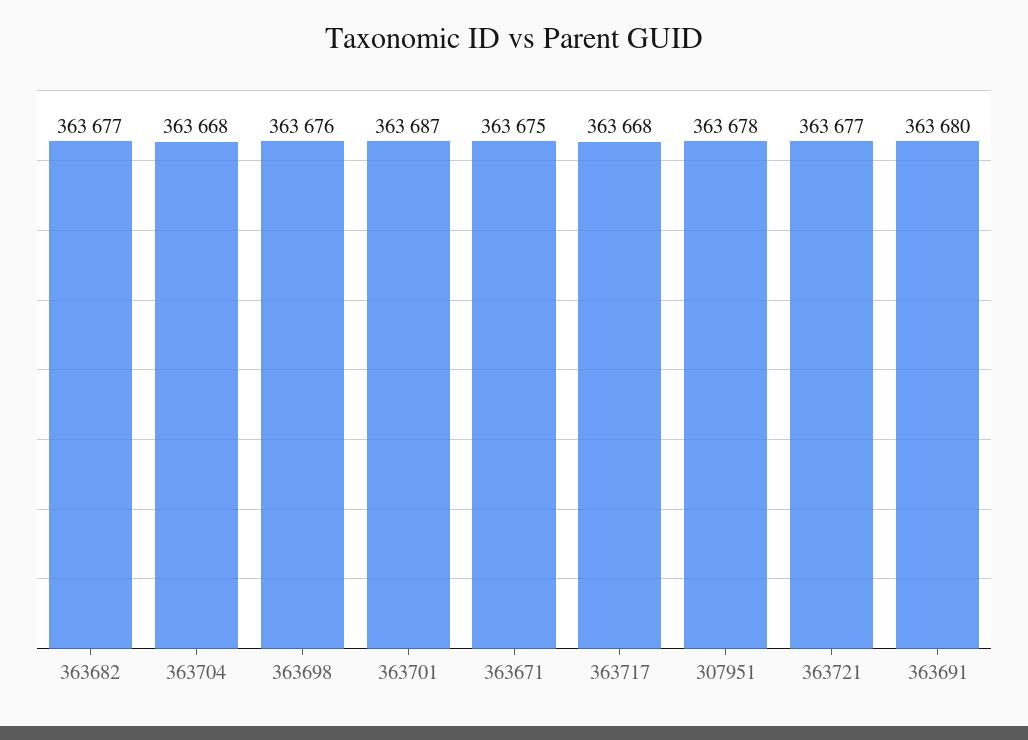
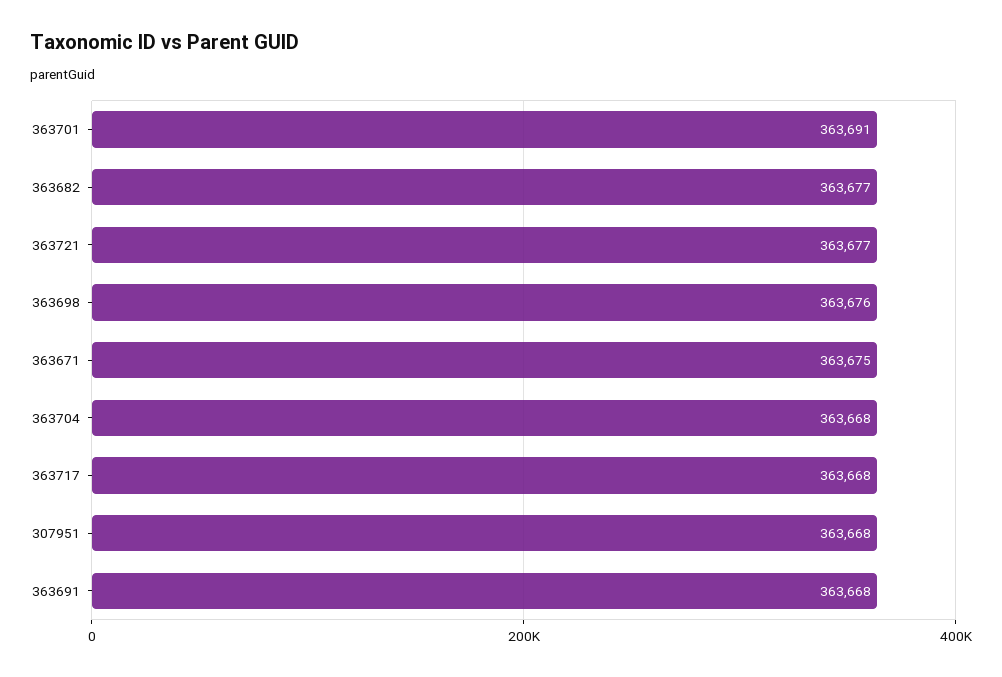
  {
    "363682": 363677,
    "363704": 363668,
    "363698": 363676,
-   "363701": 363687,
+   "363701": 363691,
    "363671": 363675,
    "363717": 363668,
-   "307951": 363678,
+   "307951": 363668,
    "363721": 363677,
-   "363691": 363680
+   "363691": 363668
  }

